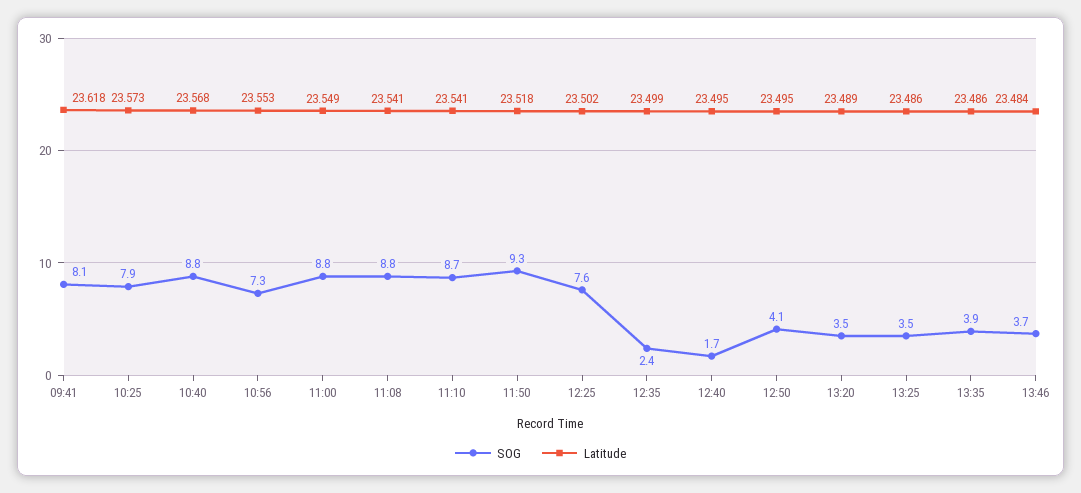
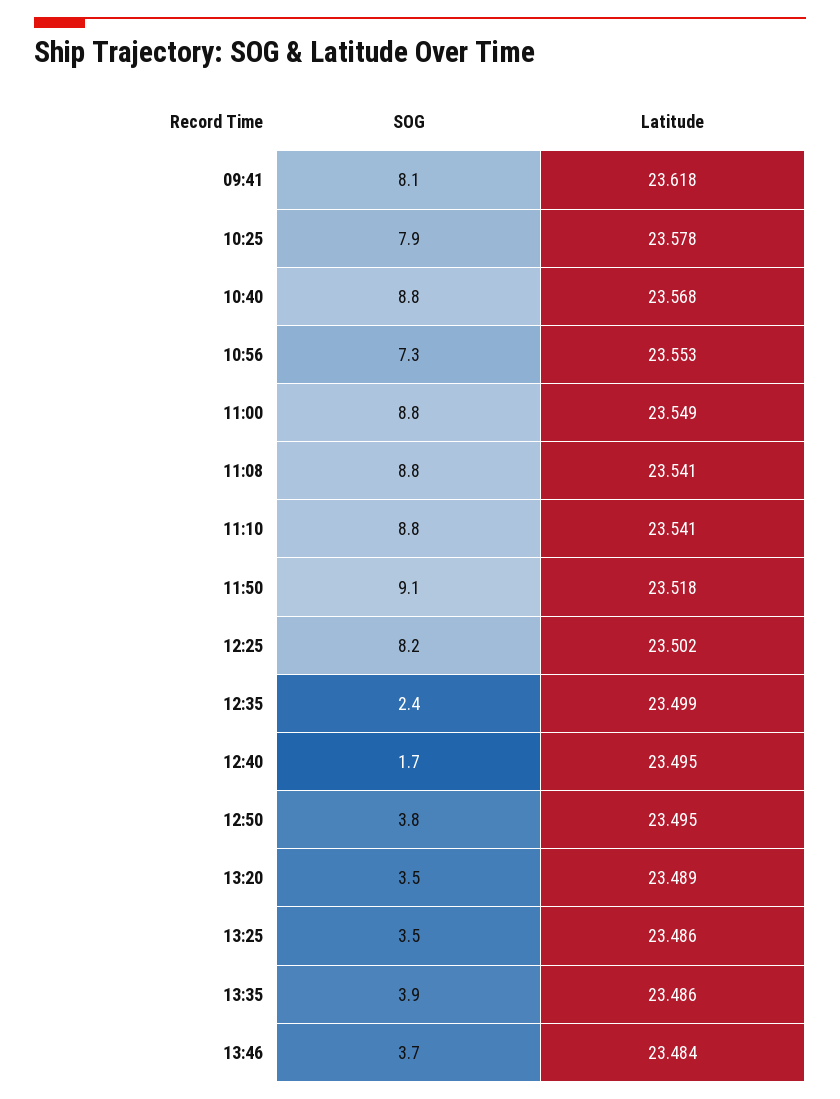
  {
    "SOG": {
      "09:41": 8.1,
      "10:25": 7.9,
      "10:40": 8.8,
      "10:56": 7.3,
      "11:00": 8.8,
      "11:08": 8.8,
-     "11:10": 8.7,
+     "11:10": 8.8,
-     "11:50": 9.3,
+     "11:50": 9.1,
-     "12:25": 7.6,
+     "12:25": 8.2,
      "12:35": 2.4,
      "12:40": 1.7,
-     "12:50": 4.1,
+     "12:50": 3.8,
      "13:20": 3.5,
      "13:25": 3.5,
      "13:35": 3.9,
      "13:46": 3.7
    },
    "Latitude": {
      "09:41": 23.618,
-     "10:25": 23.573,
+     "10:25": 23.578,
      "10:40": 23.568,
      "10:56": 23.553,
      "11:00": 23.549,
      "11:08": 23.541,
      "11:10": 23.541,
      "11:50": 23.518,
      "12:25": 23.502,
      "12:35": 23.499,
      "12:40": 23.495,
      "12:50": 23.495,
      "13:20": 23.489,
      "13:25": 23.486,
      "13:35": 23.486,
      "13:46": 23.484
    }
  }

